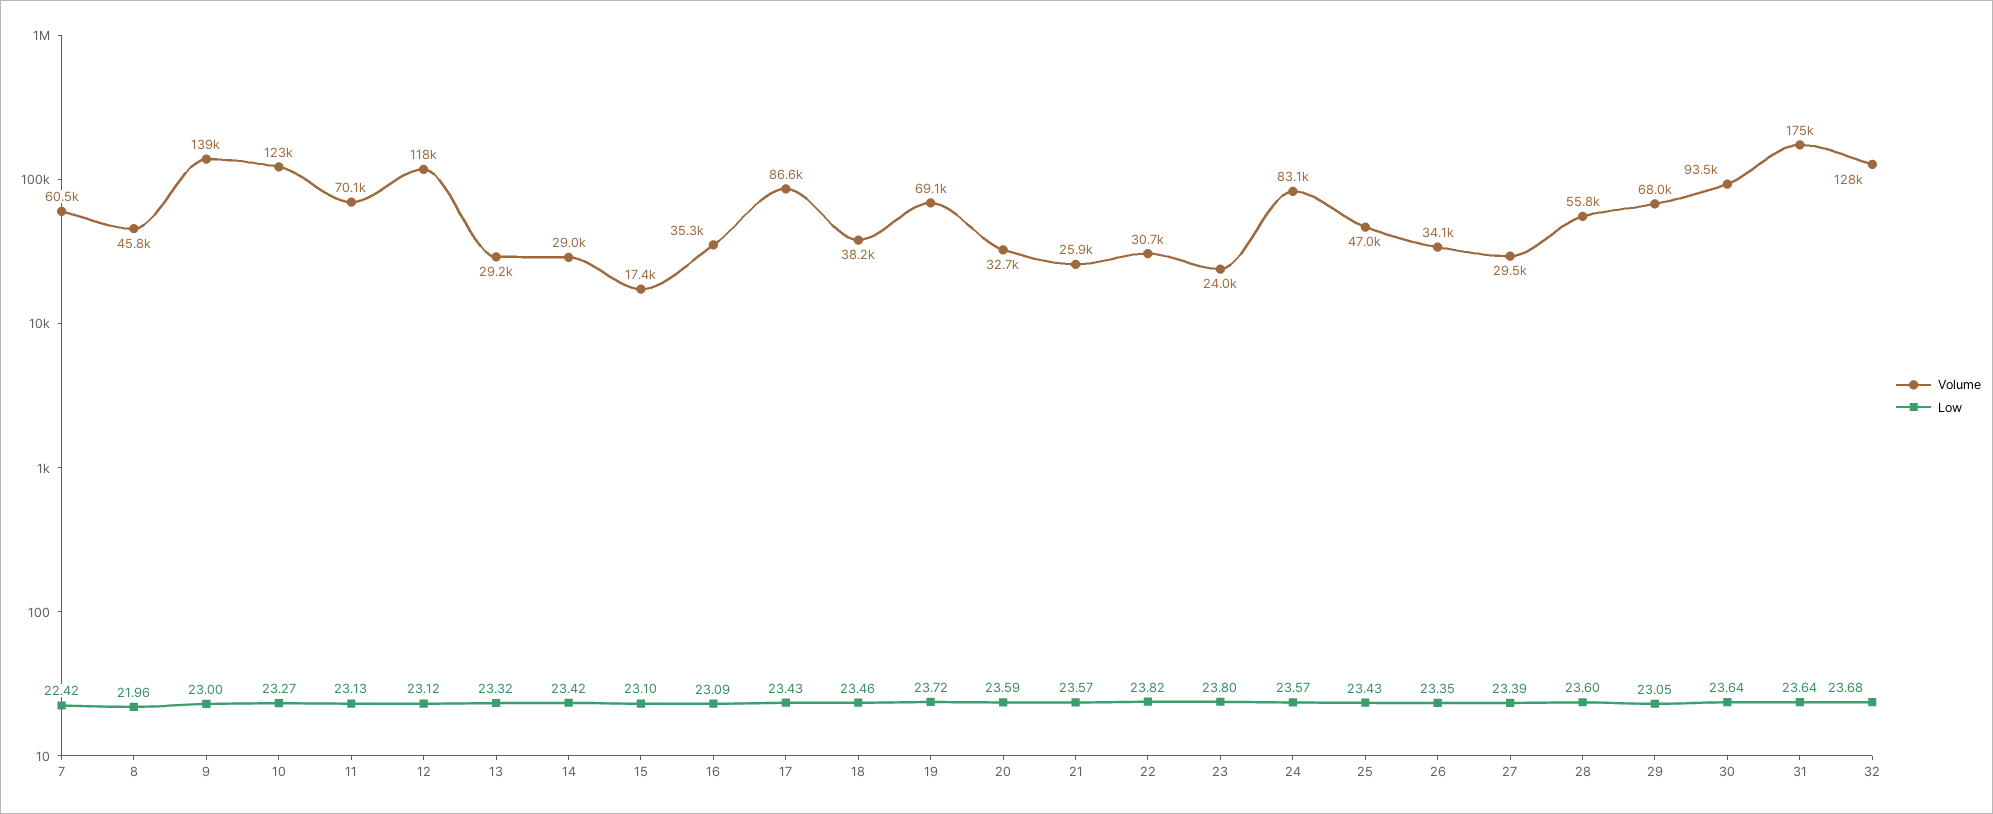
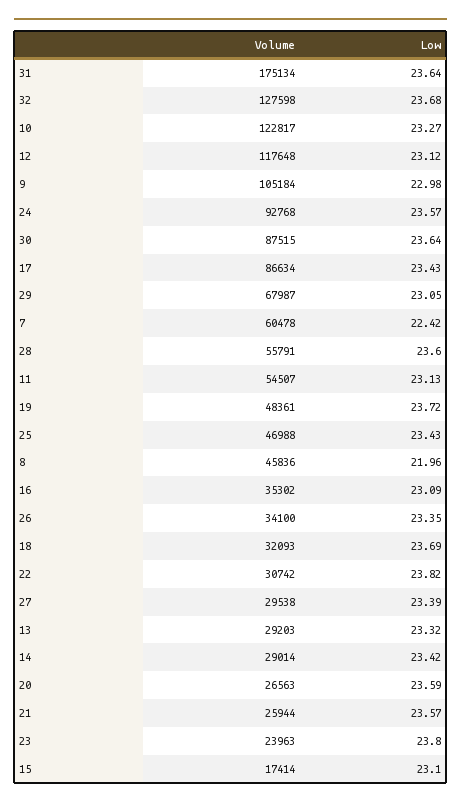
  {
    "Volume": {
      "7": 60478,
      "8": 45836,
-     "9": 139000,
+     "9": 105184,
      "10": 122817,
-     "11": 70100,
+     "11": 54507,
      "12": 117648,
      "13": 29203,
      "14": 29014,
      "15": 17414,
      "16": 35302,
      "17": 86634,
-     "18": 38200,
+     "18": 32093,
-     "19": 69100,
+     "19": 48361,
-     "20": 32700,
+     "20": 26563,
      "21": 25944,
      "22": 30742,
      "23": 23963,
-     "24": 83100,
+     "24": 92768,
      "25": 46988,
      "26": 34100,
      "27": 29538,
      "28": 55791,
      "29": 67987,
-     "30": 93500,
+     "30": 87515,
      "31": 175134,
      "32": 127598
    },
    "Low": {
      "7": 22.42,
      "8": 21.96,
-     "9": 23,
+     "9": 22.98,
      "10": 23.27,
      "11": 23.13,
      "12": 23.12,
      "13": 23.32,
      "14": 23.42,
      "15": 23.1,
      "16": 23.09,
      "17": 23.43,
-     "18": 23.46,
+     "18": 23.69,
      "19": 23.72,
      "20": 23.59,
      "21": 23.57,
      "22": 23.82,
      "23": 23.8,
      "24": 23.57,
      "25": 23.43,
      "26": 23.35,
      "27": 23.39,
      "28": 23.6,
      "29": 23.05,
      "30": 23.64,
      "31": 23.64,
      "32": 23.68
    }
  }

